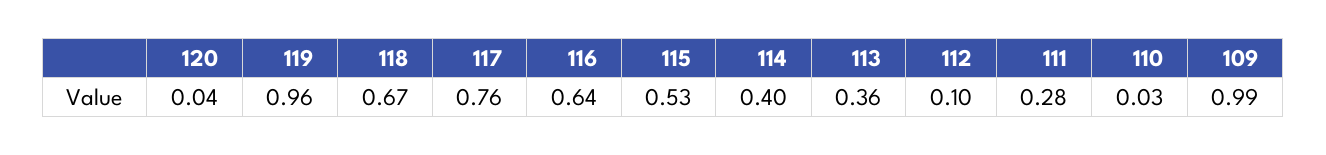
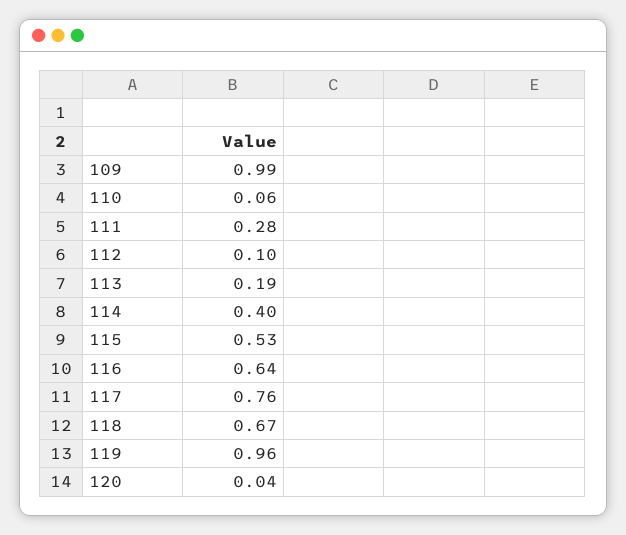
  {
    "120": 0.04,
    "119": 0.96,
    "118": 0.67,
    "117": 0.76,
    "116": 0.64,
    "115": 0.53,
    "114": 0.4,
-   "113": 0.36,
+   "113": 0.19,
    "112": 0.1,
    "111": 0.28,
-   "110": 0.03,
+   "110": 0.06,
    "109": 0.99
  }

